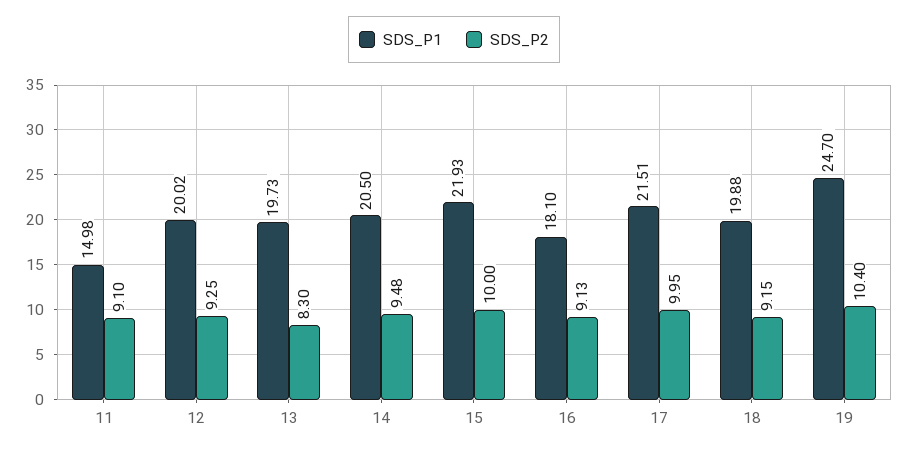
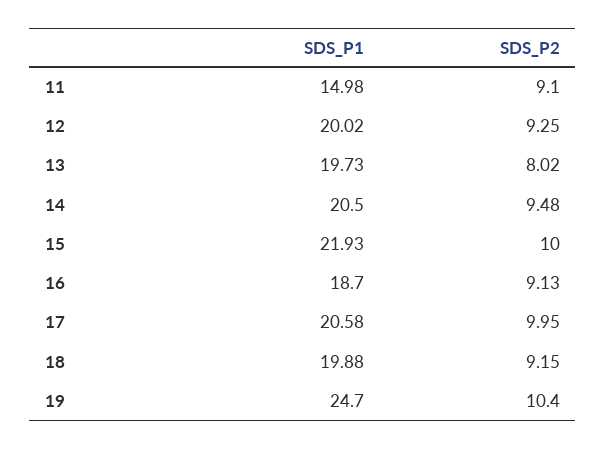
  {
    "SDS_P1": {
      "11": 14.98,
      "12": 20.02,
      "13": 19.73,
      "14": 20.5,
      "15": 21.93,
-     "16": 18.1,
+     "16": 18.7,
-     "17": 21.51,
+     "17": 20.58,
      "18": 19.88,
      "19": 24.7
    },
    "SDS_P2": {
      "11": 9.1,
      "12": 9.25,
-     "13": 8.3,
+     "13": 8.02,
      "14": 9.48,
      "15": 10,
      "16": 9.13,
      "17": 9.95,
      "18": 9.15,
      "19": 10.4
    }
  }

